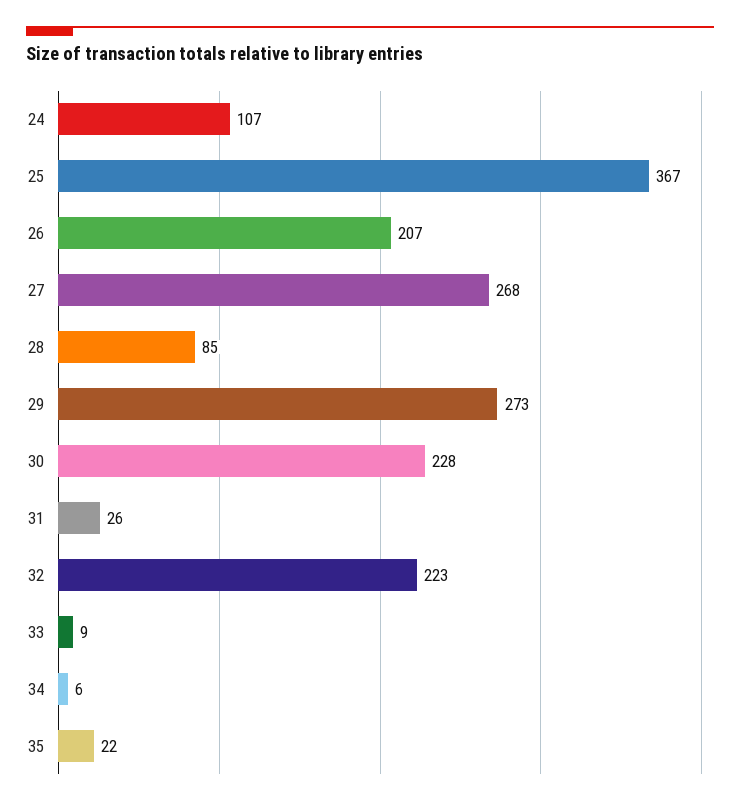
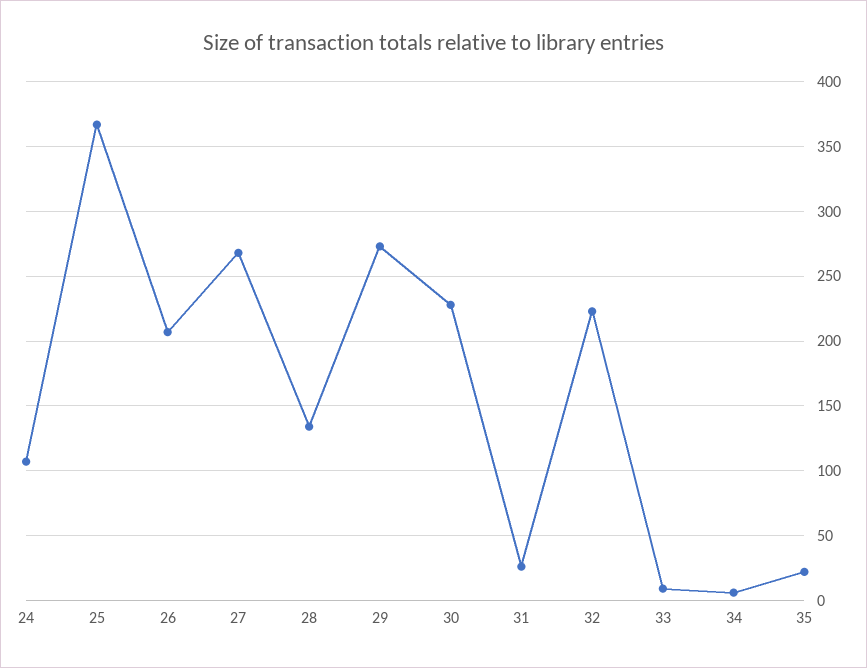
  {
    "24": 107,
    "25": 367,
    "26": 207,
    "27": 268,
-   "28": 85,
+   "28": 135,
    "29": 273,
    "30": 228,
    "31": 26,
    "32": 223,
    "33": 9,
    "34": 6,
    "35": 22
  }

